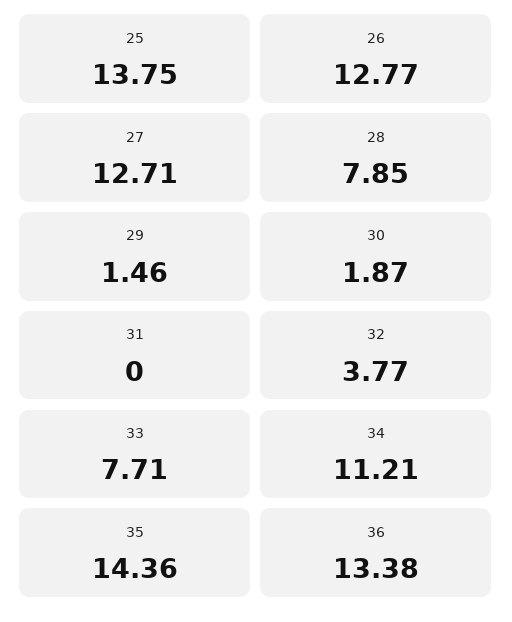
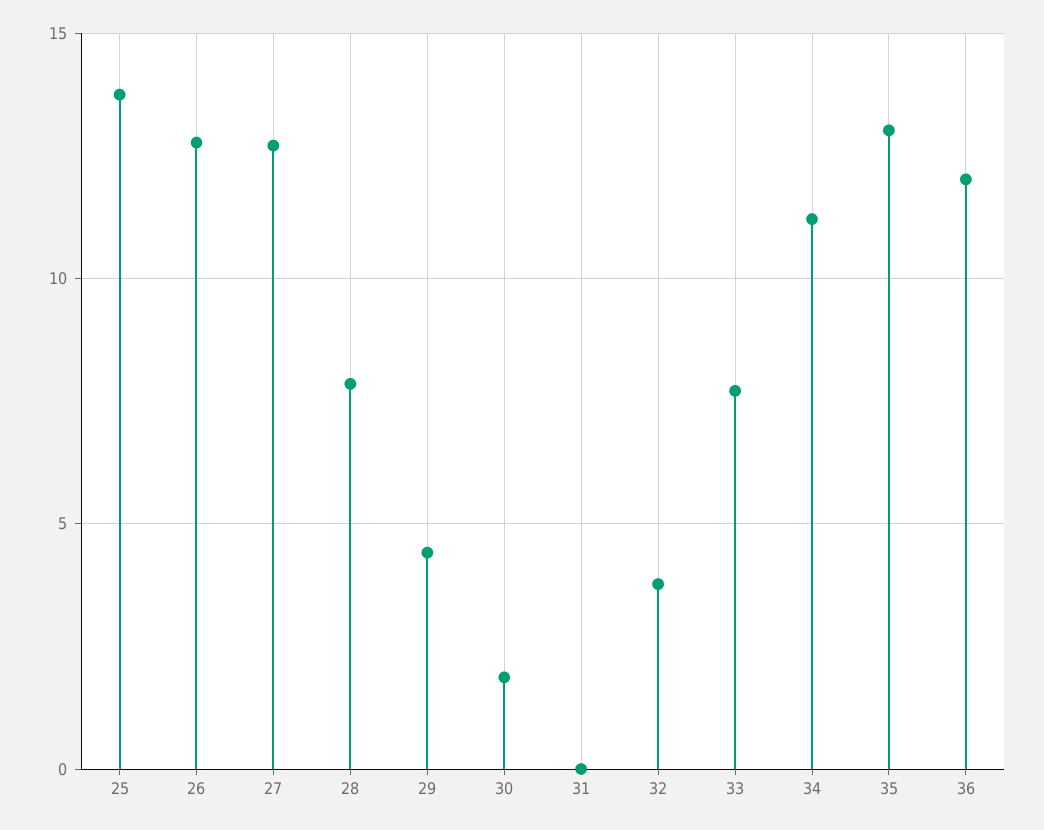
  {
    "25": 13.75,
    "26": 12.77,
    "27": 12.71,
    "28": 7.85,
-   "29": 1.46,
+   "29": 4.5,
    "30": 1.87,
    "31": 0,
    "32": 3.77,
    "33": 7.71,
    "34": 11.21,
-   "35": 14.36,
+   "35": 13,
-   "36": 13.38
+   "36": 12
  }

